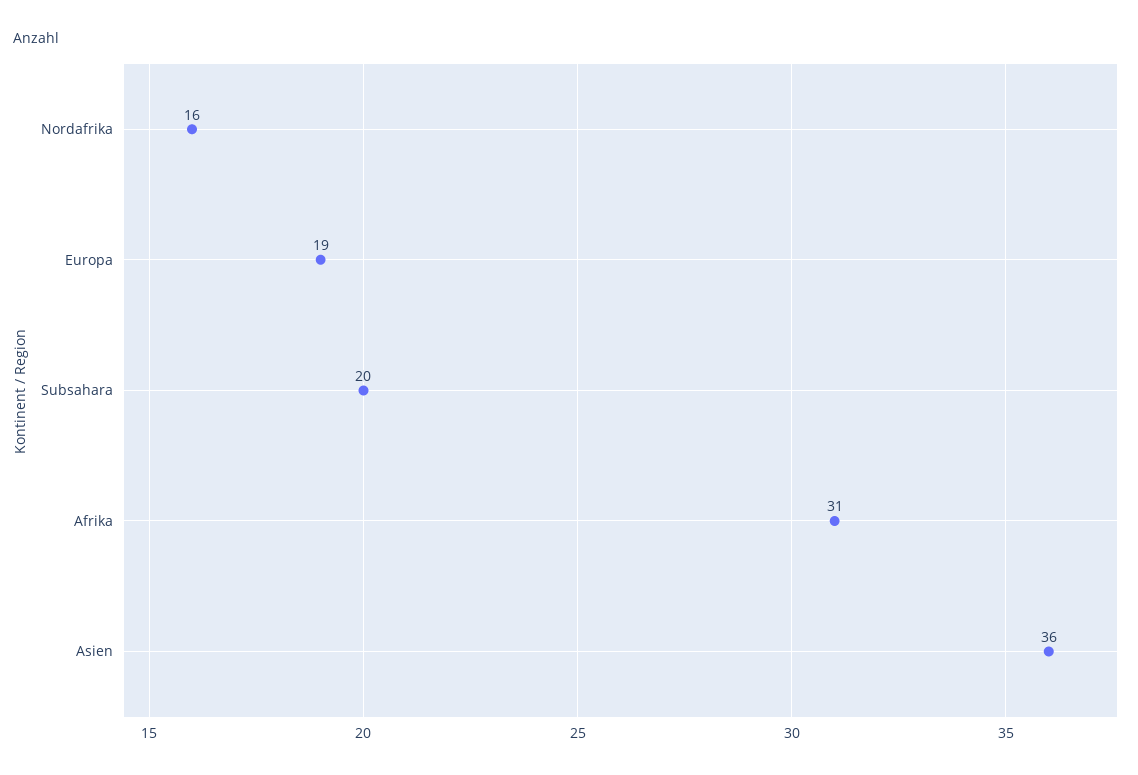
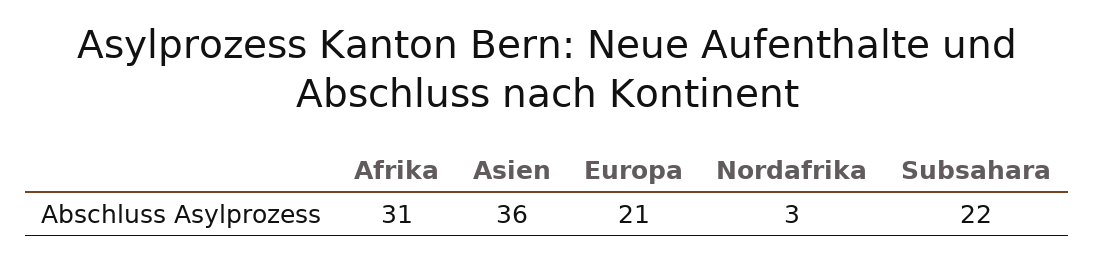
  {
-   "Nordafrika": 16,
+   "Nordafrika": 3,
-   "Europa": 19,
+   "Europa": 21,
-   "Subsahara": 20,
+   "Subsahara": 22,
    "Afrika": 31,
    "Asien": 36
  }

